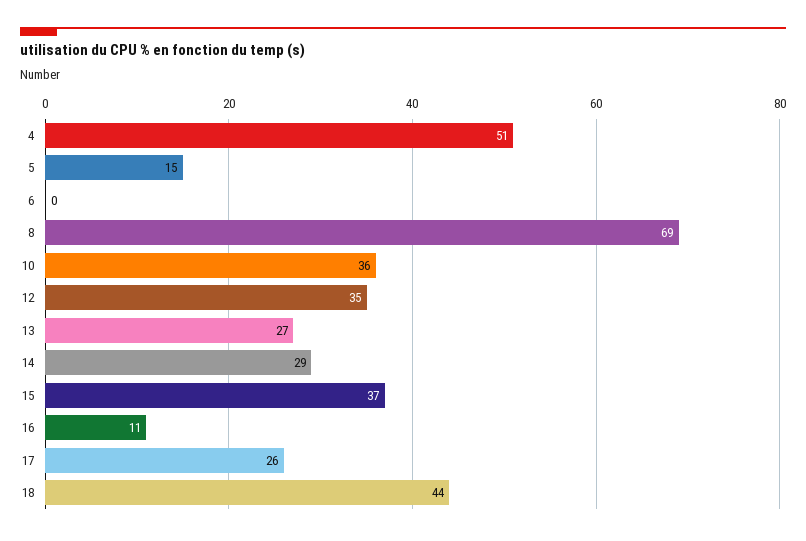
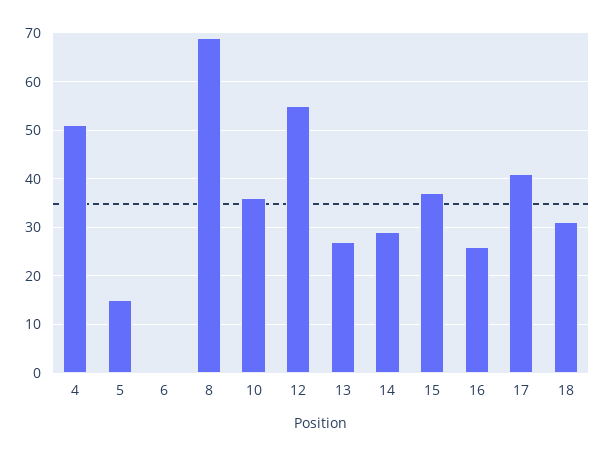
  {
    "4": 51,
    "5": 15,
    "6": 0,
    "8": 69,
    "10": 36,
-   "12": 35,
+   "12": 55,
    "13": 27,
    "14": 29,
    "15": 37,
-   "16": 11,
+   "16": 25,
-   "17": 26,
+   "17": 40,
-   "18": 44
+   "18": 30
  }

